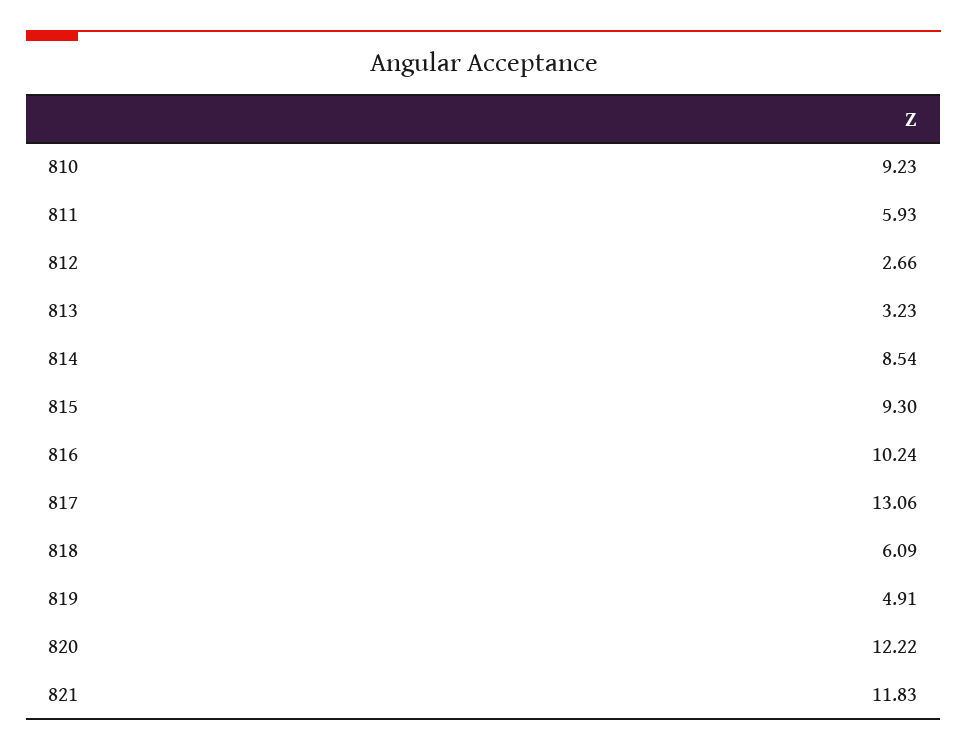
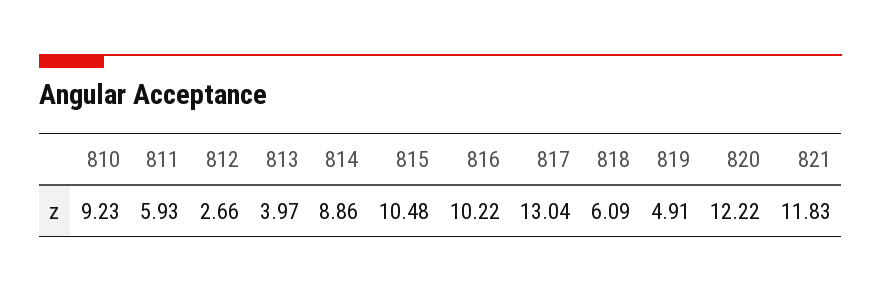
  {
    "810": 9.23,
    "811": 5.93,
    "812": 2.66,
-   "813": 3.23,
+   "813": 3.97,
-   "814": 8.54,
+   "814": 8.86,
-   "815": 9.3,
+   "815": 10.48,
-   "816": 10.24,
+   "816": 10.22,
-   "817": 13.06,
+   "817": 13.04,
    "818": 6.09,
    "819": 4.91,
    "820": 12.22,
    "821": 11.83
  }

